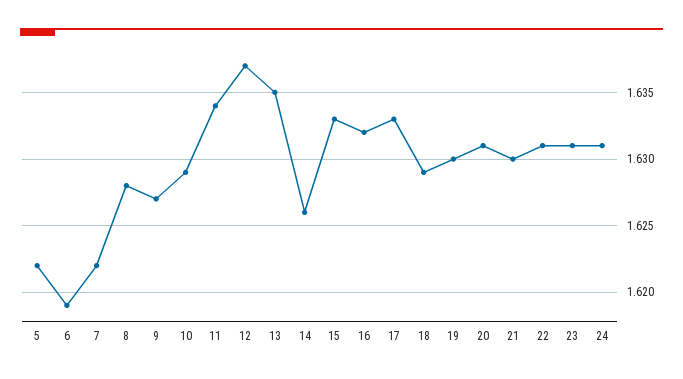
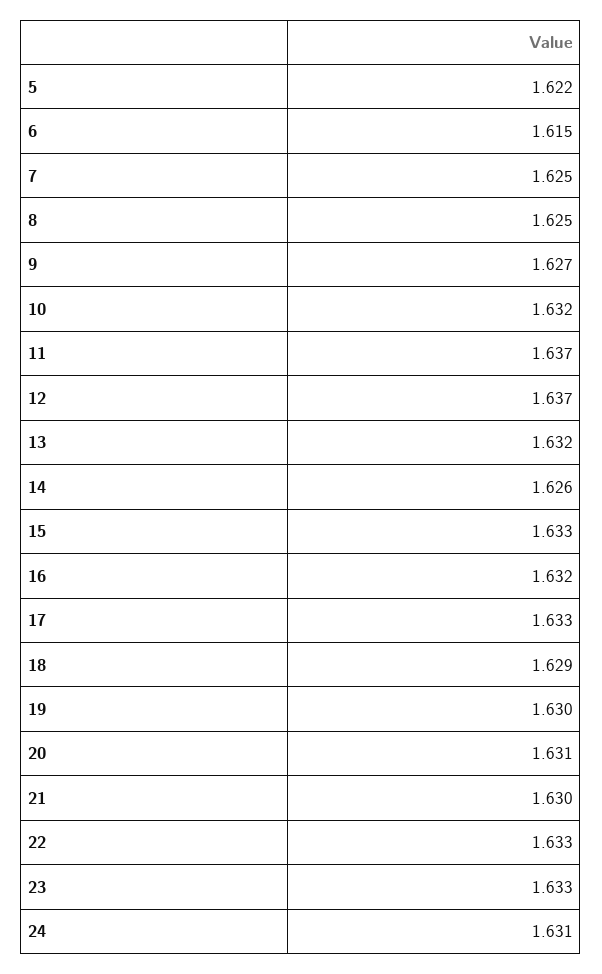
  {
    "5": 1.622,
-   "6": 1.619,
+   "6": 1.615,
-   "7": 1.622,
+   "7": 1.625,
-   "8": 1.628,
+   "8": 1.625,
    "9": 1.627,
-   "10": 1.629,
+   "10": 1.632,
-   "11": 1.634,
+   "11": 1.637,
    "12": 1.637,
-   "13": 1.635,
+   "13": 1.632,
    "14": 1.626,
    "15": 1.633,
    "16": 1.632,
    "17": 1.633,
    "18": 1.629,
    "19": 1.63,
    "20": 1.631,
    "21": 1.63,
-   "22": 1.631,
+   "22": 1.633,
-   "23": 1.631,
+   "23": 1.633,
    "24": 1.631
  }

